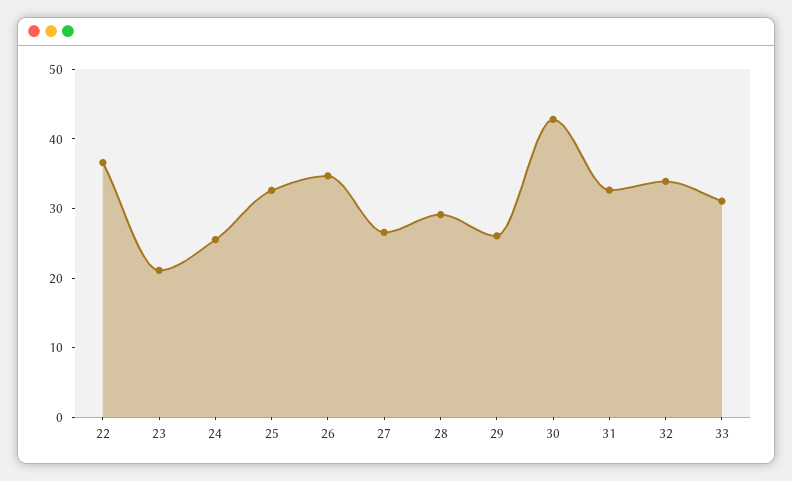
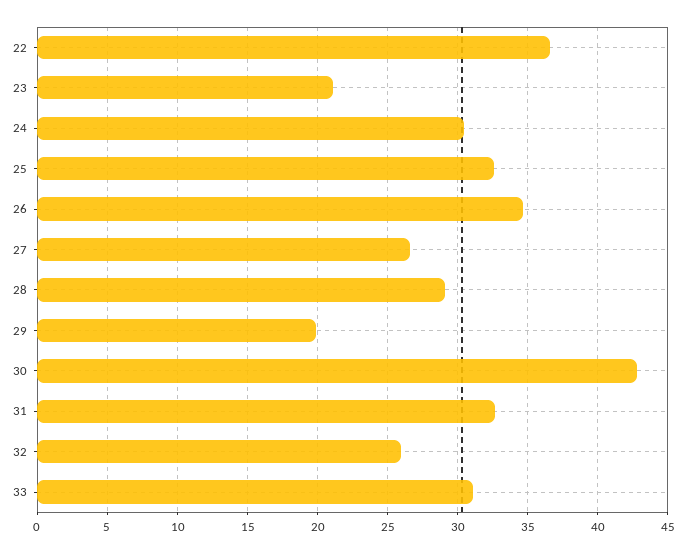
  {
    "22": 36.5,
    "23": 21,
-   "24": 26,
+   "24": 30.5,
    "25": 32.5,
    "26": 34.5,
    "27": 26.5,
    "28": 29,
-   "29": 26,
+   "29": 20,
    "30": 43,
    "31": 32.5,
-   "32": 34,
+   "32": 26,
    "33": 31
  }

